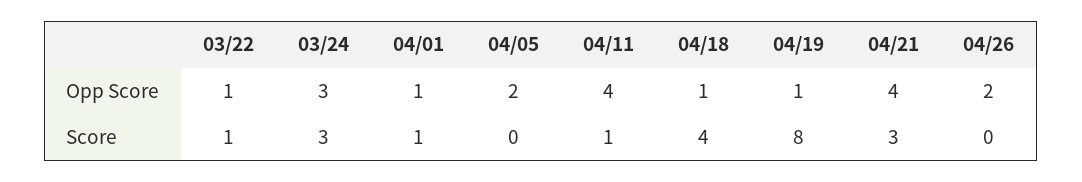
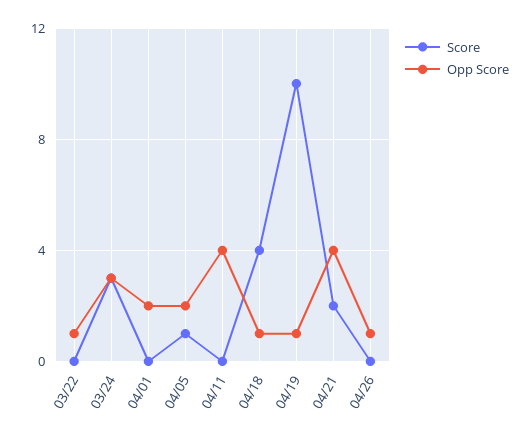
  {
    "Opp Score": {
      "03/22": 1,
      "03/24": 3,
-     "04/01": 1,
+     "04/01": 2,
      "04/05": 2,
      "04/11": 4,
      "04/18": 1,
      "04/19": 1,
      "04/21": 4,
-     "04/26": 2
+     "04/26": 1
    },
    "Score": {
-     "03/22": 1,
+     "03/22": 0,
      "03/24": 3,
-     "04/01": 1,
+     "04/01": 0,
-     "04/05": 0,
+     "04/05": 1,
-     "04/11": 1,
+     "04/11": 0,
      "04/18": 4,
-     "04/19": 8,
+     "04/19": 10,
-     "04/21": 3,
+     "04/21": 2,
      "04/26": 0
    }
  }

